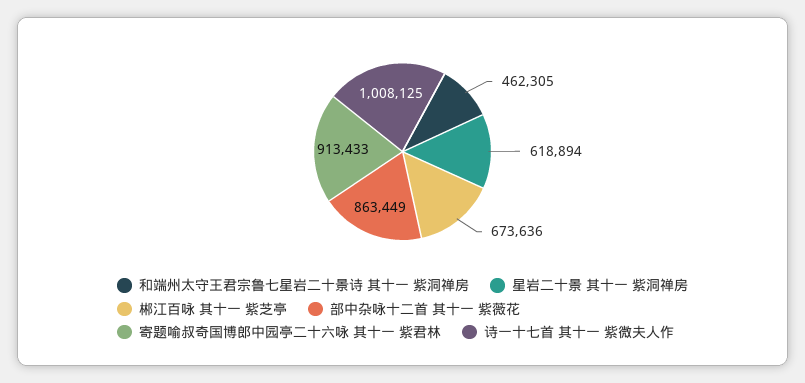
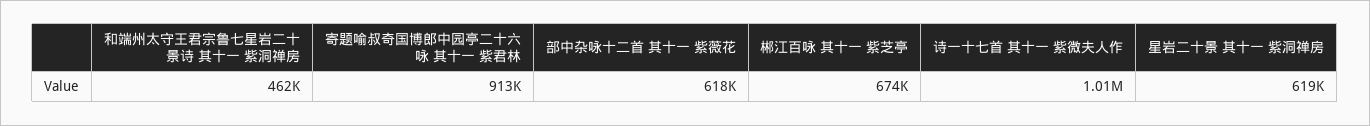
  {
    "和端州太守王君宗鲁七星岩二十景诗 其十一 紫洞禅房": 462305,
    "星岩二十景 其十一 紫洞禅房": 618894,
    "郴江百咏 其十一 紫芝亭": 673636,
-   "部中杂咏十二首 其十一 紫薇花": 863449,
+   "部中杂咏十二首 其十一 紫薇花": 618000,
    "寄题喻叔奇国博郎中园亭二十六咏 其十一 紫君林": 913433,
    "诗一十七首 其十一 紫微夫人作": 1008125
  }

